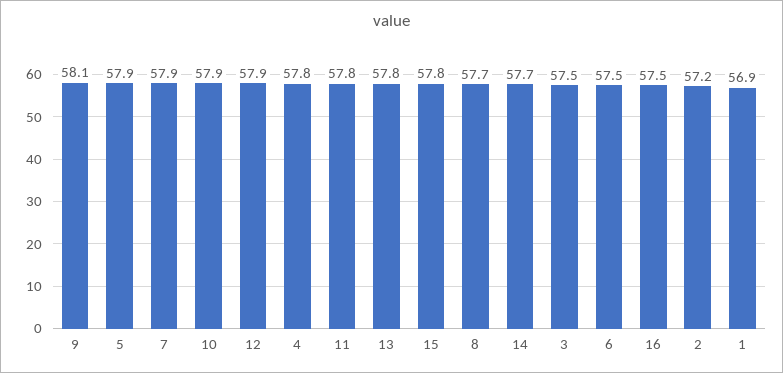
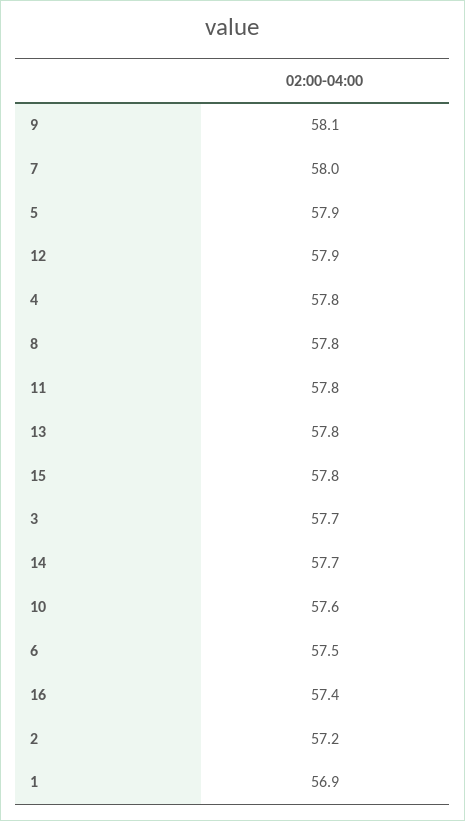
  {
    "9": 58.1,
    "5": 57.9,
-   "7": 57.9,
+   "7": 58,
-   "10": 57.9,
+   "10": 57.6,
    "12": 57.9,
    "4": 57.8,
    "11": 57.8,
    "13": 57.8,
    "15": 57.8,
-   "8": 57.7,
+   "8": 57.8,
    "14": 57.7,
-   "3": 57.5,
+   "3": 57.7,
    "6": 57.5,
-   "16": 57.5,
+   "16": 57.4,
    "2": 57.2,
    "1": 56.9
  }

